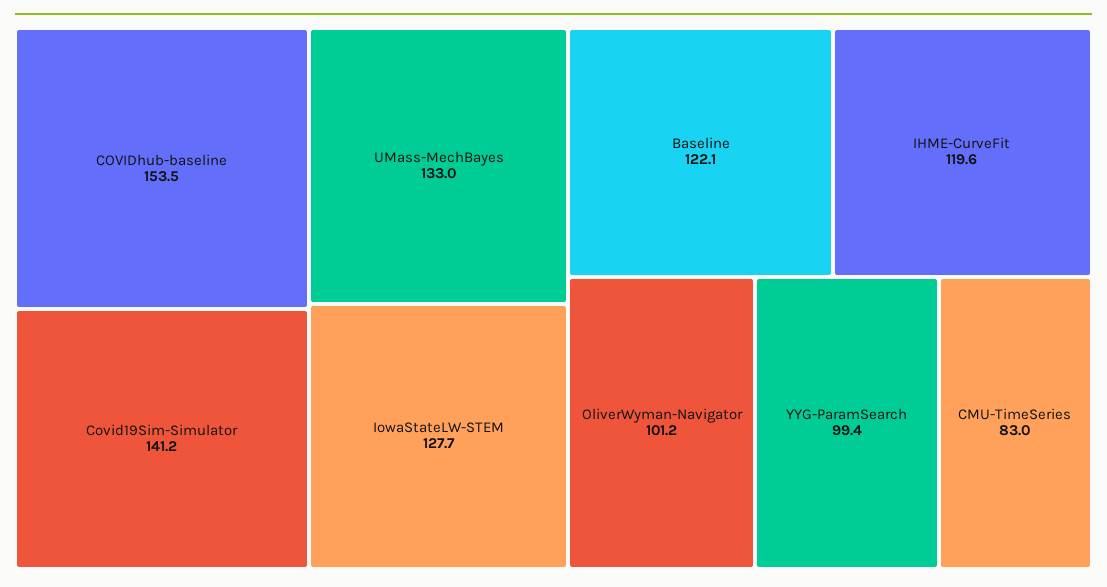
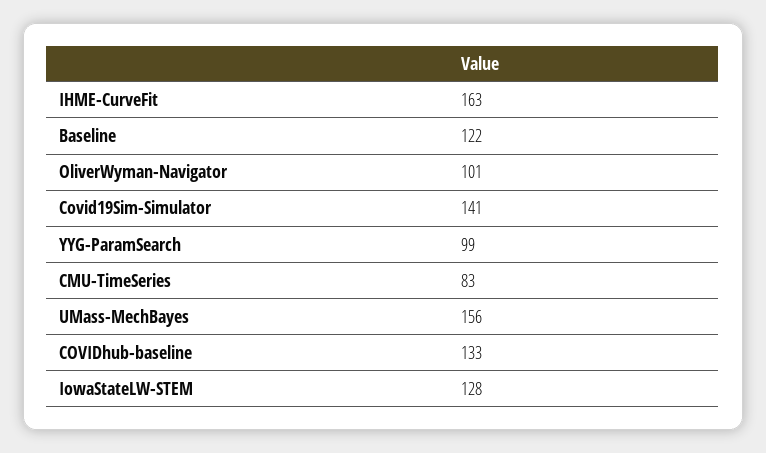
  {
-   "COVIDhub-baseline": 153.5,
+   "COVIDhub-baseline": 133,
    "Covid19Sim-Simulator": 141.2,
-   "UMass-MechBayes": 133,
+   "UMass-MechBayes": 156,
    "IowaStateLW-STEM": 127.7,
    "Baseline": 122.1,
-   "IHME-CurveFit": 119.6,
+   "IHME-CurveFit": 163,
    "OliverWyman-Navigator": 101.2,
    "YYG-ParamSearch": 99.4,
    "CMU-TimeSeries": 83
  }

